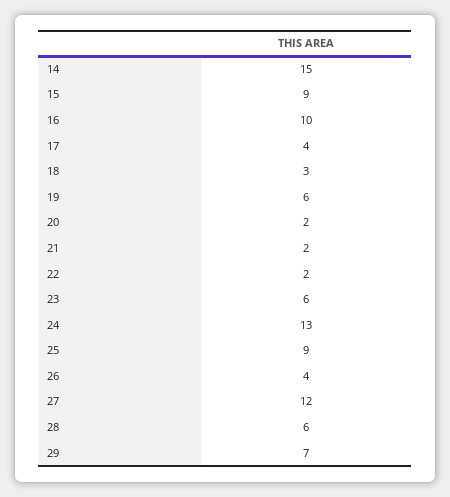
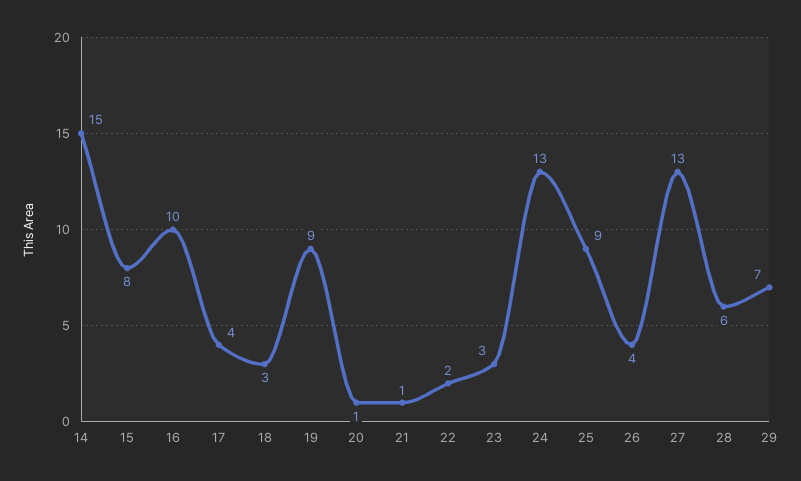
  {
    "14": 15,
-   "15": 9,
+   "15": 8,
    "16": 10,
    "17": 4,
    "18": 3,
-   "19": 6,
+   "19": 9,
-   "20": 2,
+   "20": 1,
-   "21": 2,
+   "21": 1,
    "22": 2,
-   "23": 6,
+   "23": 3,
    "24": 13,
    "25": 9,
    "26": 4,
-   "27": 12,
+   "27": 13,
    "28": 6,
    "29": 7
  }

